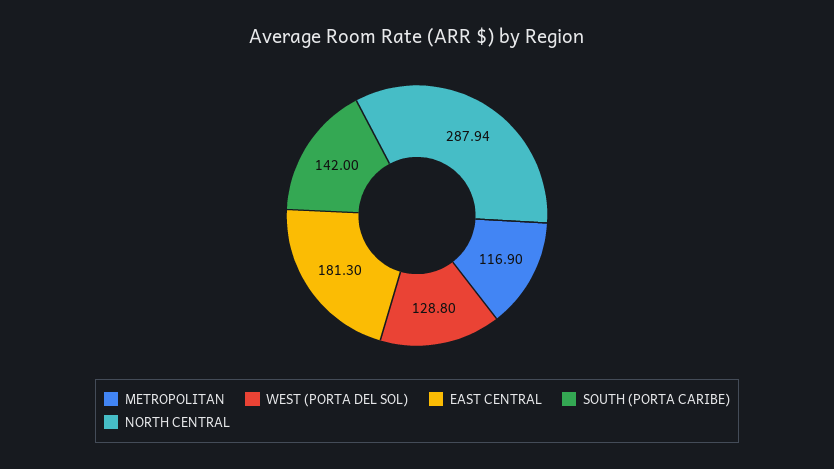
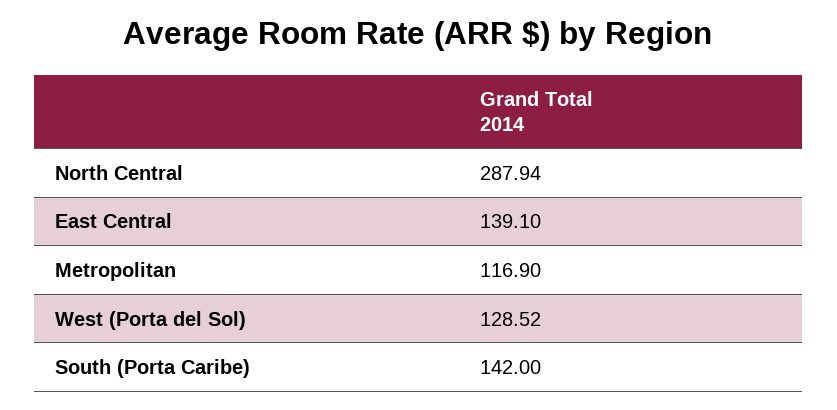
  {
    "METROPOLITAN": 116.9,
-   "WEST (PORTA DEL SOL)": 128.8,
+   "WEST (PORTA DEL SOL)": 128.52,
-   "EAST CENTRAL": 181.3,
+   "EAST CENTRAL": 139.1,
    "SOUTH (PORTA CARIBE)": 142,
    "NORTH CENTRAL": 287.94
  }

